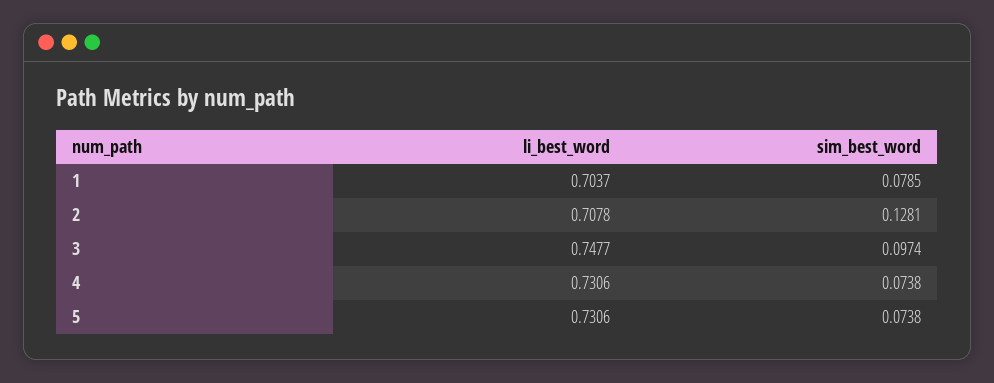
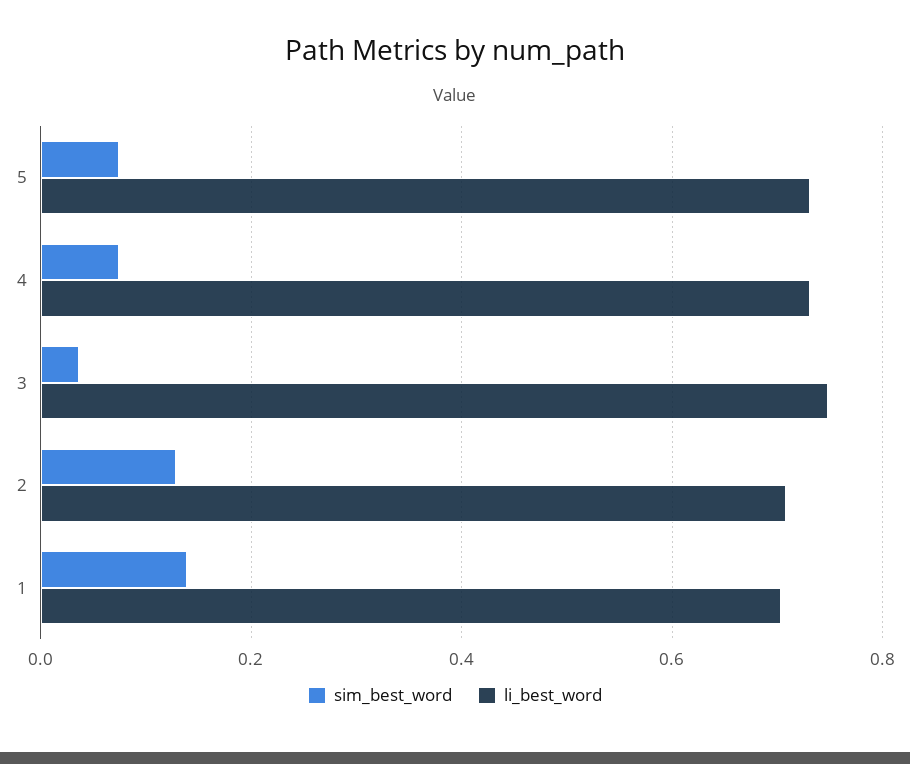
  {
    "li_best_word": {
      "1": 0.7037,
      "2": 0.7078,
      "3": 0.7477,
      "4": 0.7306,
      "5": 0.7306
    },
    "sim_best_word": {
-     "1": 0.0785,
+     "1": 0.14,
      "2": 0.1281,
-     "3": 0.0974,
+     "3": 0.04,
      "4": 0.0738,
      "5": 0.0738
    }
  }

